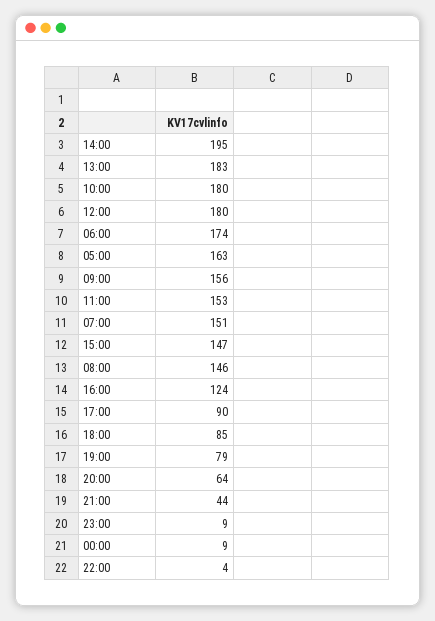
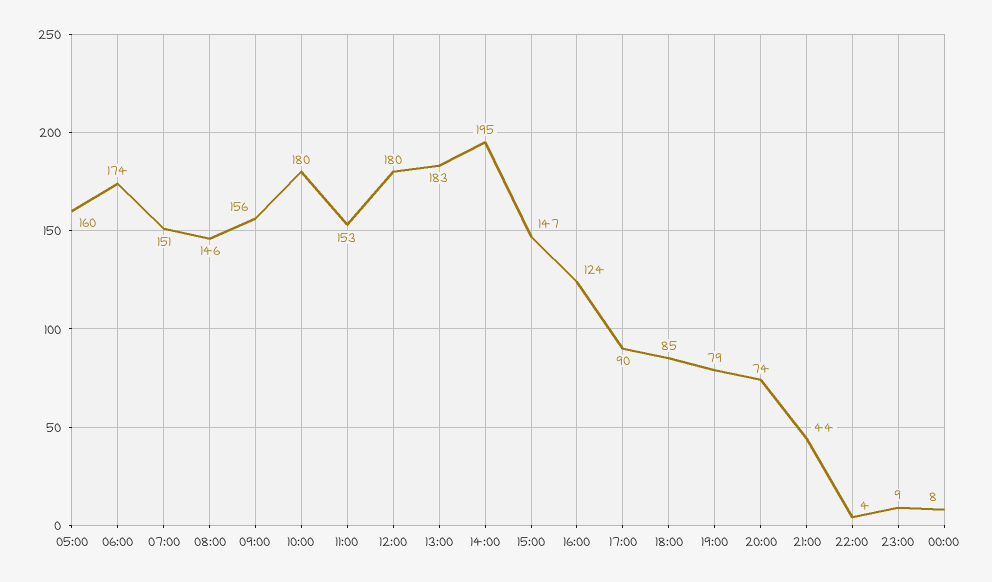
  {
    "14:00": 195,
    "13:00": 183,
    "10:00": 180,
    "12:00": 180,
    "06:00": 174,
-   "05:00": 163,
+   "05:00": 160,
    "09:00": 156,
    "11:00": 153,
    "07:00": 151,
    "15:00": 147,
    "08:00": 146,
    "16:00": 124,
    "17:00": 90,
    "18:00": 85,
    "19:00": 79,
-   "20:00": 64,
+   "20:00": 74,
    "21:00": 44,
    "23:00": 9,
-   "00:00": 9,
+   "00:00": 8,
    "22:00": 4
  }

